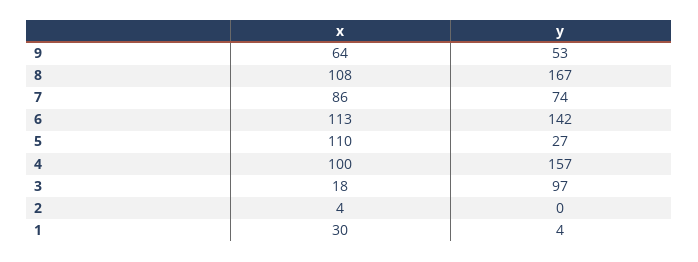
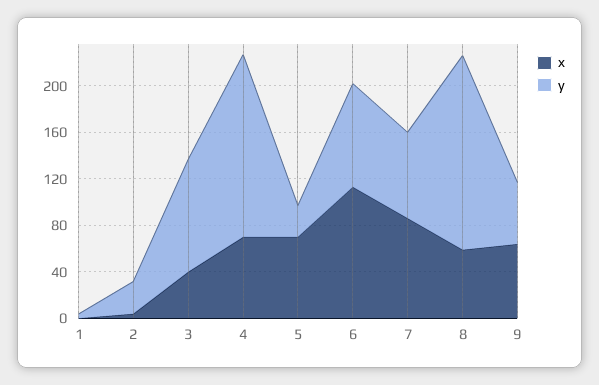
  {
    "x": {
      "9": 64,
-     "8": 108,
+     "8": 60,
      "7": 86,
      "6": 113,
-     "5": 110,
+     "5": 70,
-     "4": 100,
+     "4": 70,
-     "3": 18,
+     "3": 40,
      "2": 4,
-     "1": 30
+     "1": 0
    },
    "y": {
      "9": 53,
      "8": 167,
      "7": 74,
-     "6": 142,
+     "6": 90,
      "5": 27,
      "4": 157,
      "3": 97,
-     "2": 0,
+     "2": 30,
      "1": 4
    }
  }

